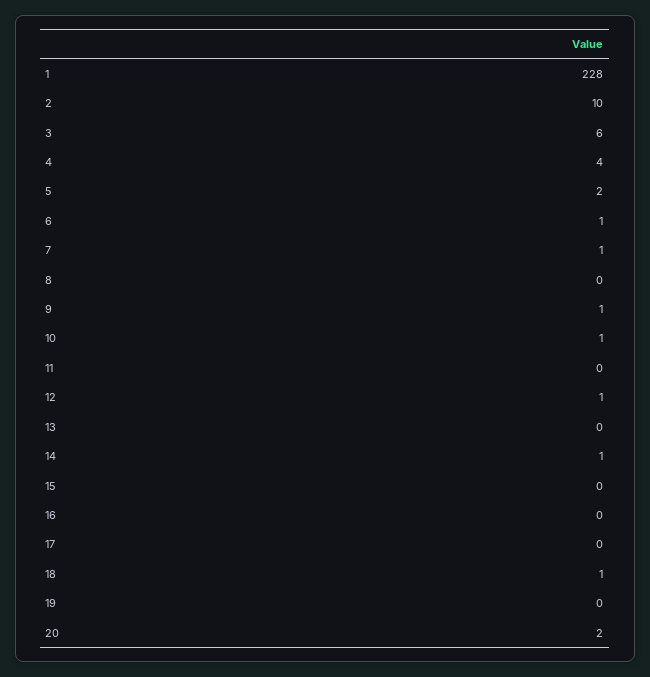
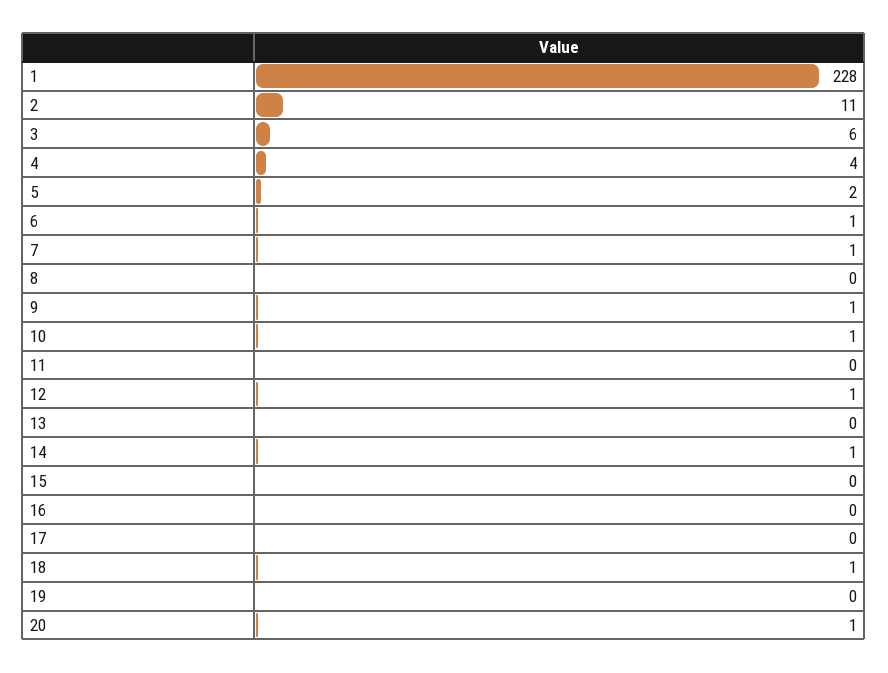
  {
    "1": 228,
-   "2": 10,
+   "2": 11,
    "3": 6,
    "4": 4,
    "5": 2,
    "6": 1,
    "7": 1,
    "8": 0,
    "9": 1,
    "10": 1,
    "11": 0,
    "12": 1,
    "13": 0,
    "14": 1,
    "15": 0,
    "16": 0,
    "17": 0,
    "18": 1,
    "19": 0,
-   "20": 2
+   "20": 1
  }

